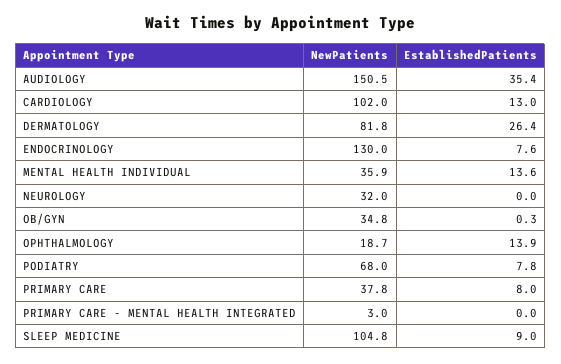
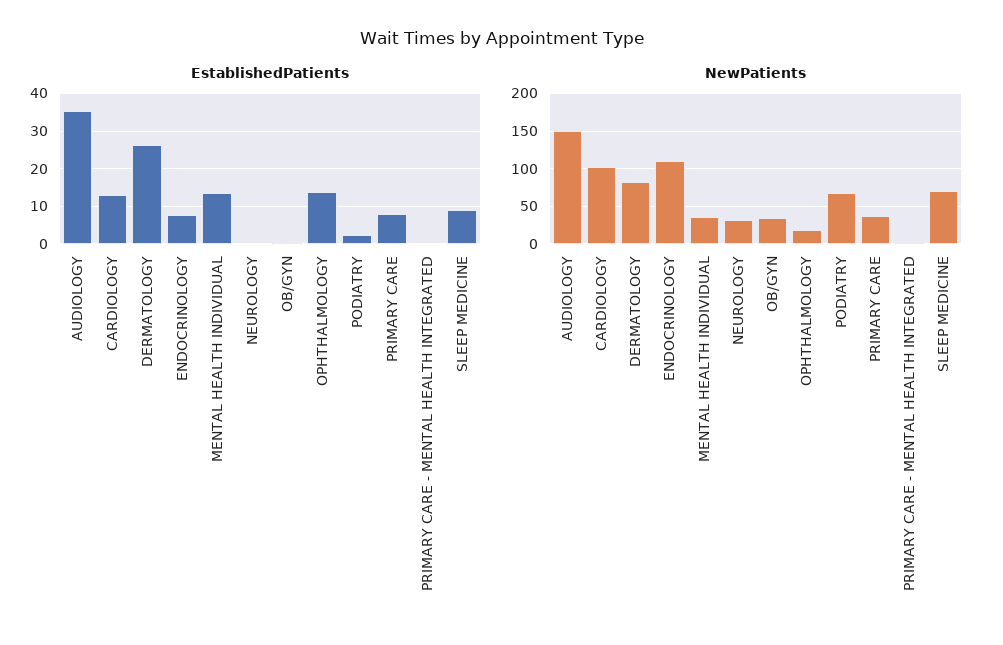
  {
    "NewPatients": {
      "AUDIOLOGY": 150.5,
      "CARDIOLOGY": 102,
      "DERMATOLOGY": 81.8,
-     "ENDOCRINOLOGY": 130,
+     "ENDOCRINOLOGY": 110,
      "MENTAL HEALTH INDIVIDUAL": 35.9,
      "NEUROLOGY": 32,
      "OB/GYN": 34.8,
      "OPHTHALMOLOGY": 18.7,
      "PODIATRY": 68,
      "PRIMARY CARE": 37.8,
      "PRIMARY CARE - MENTAL HEALTH INTEGRATED": 3,
-     "SLEEP MEDICINE": 104.8
+     "SLEEP MEDICINE": 70
    },
    "EstablishedPatients": {
      "AUDIOLOGY": 35.4,
      "CARDIOLOGY": 13,
      "DERMATOLOGY": 26.4,
      "ENDOCRINOLOGY": 7.6,
      "MENTAL HEALTH INDIVIDUAL": 13.6,
      "NEUROLOGY": 0,
      "OB/GYN": 0.3,
      "OPHTHALMOLOGY": 13.9,
-     "PODIATRY": 7.8,
+     "PODIATRY": 2,
      "PRIMARY CARE": 8,
      "PRIMARY CARE - MENTAL HEALTH INTEGRATED": 0,
      "SLEEP MEDICINE": 9
    }
  }

